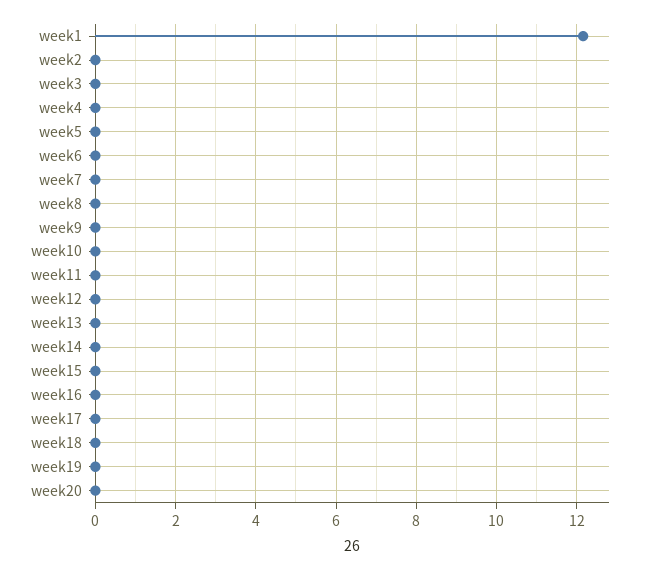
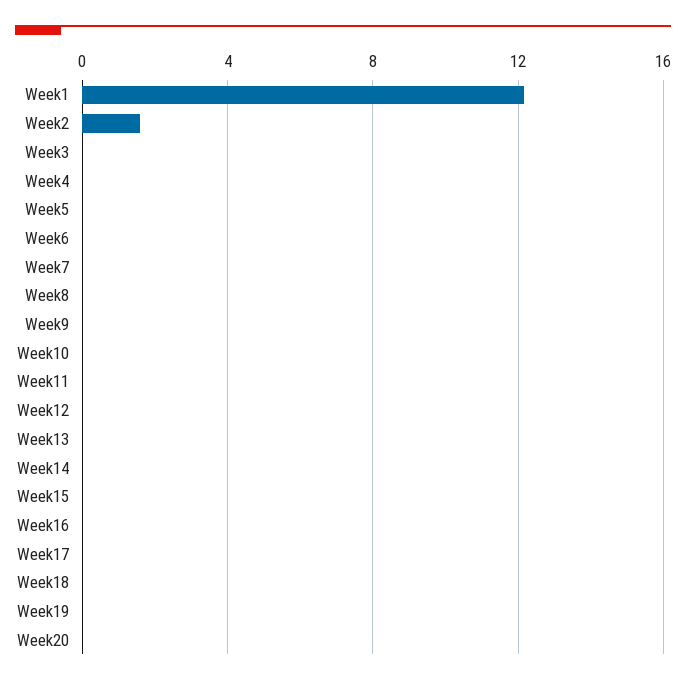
  {
    "week1": 12.2,
-   "week2": 0,
+   "week2": 1.5,
    "week3": 0,
    "week4": 0,
    "week5": 0,
    "week6": 0,
    "week7": 0,
    "week8": 0,
    "week9": 0,
    "week10": 0,
    "week11": 0,
    "week12": 0,
    "week13": 0,
    "week14": 0,
    "week15": 0,
    "week16": 0,
    "week17": 0,
    "week18": 0,
    "week19": 0,
    "week20": 0
  }

